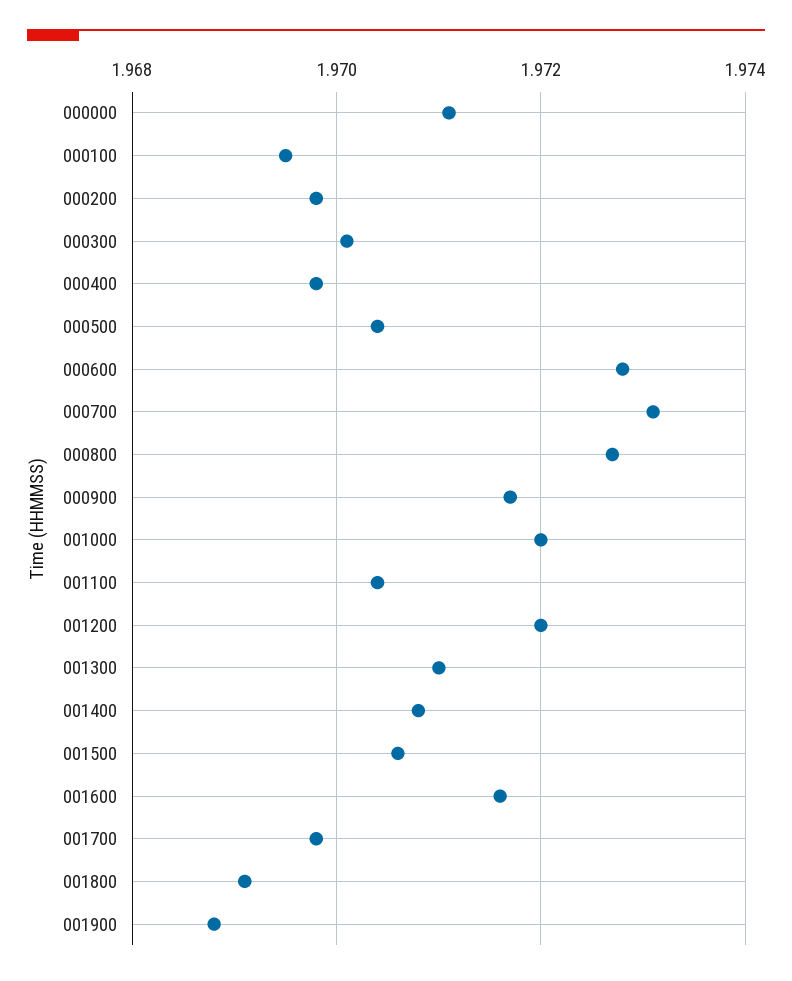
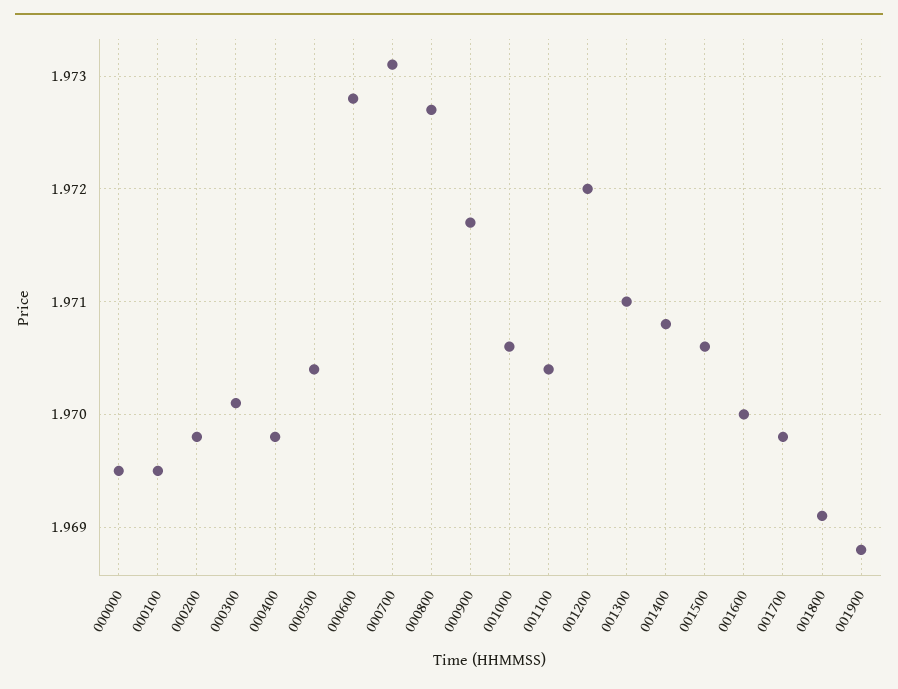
  {
-   "000000": 1.971,
+   "000000": 1.9695,
    "000100": 1.9695,
    "000200": 1.9698,
    "000300": 1.9701,
    "000400": 1.9698,
    "000500": 1.9704,
    "000600": 1.9728,
    "000700": 1.9731,
    "000800": 1.9727,
    "000900": 1.9717,
-   "001000": 1.972,
+   "001000": 1.9706,
    "001100": 1.9704,
    "001200": 1.972,
    "001300": 1.971,
    "001400": 1.9708,
    "001500": 1.9706,
-   "001600": 1.9715,
+   "001600": 1.97,
    "001700": 1.9698,
    "001800": 1.9691,
    "001900": 1.9688
  }

